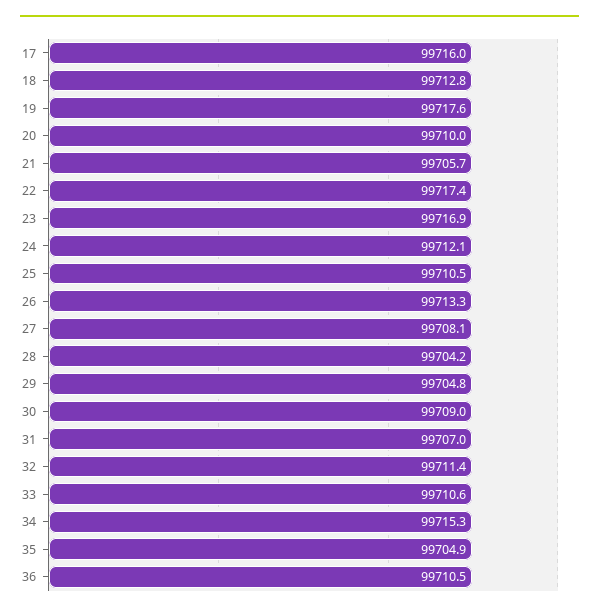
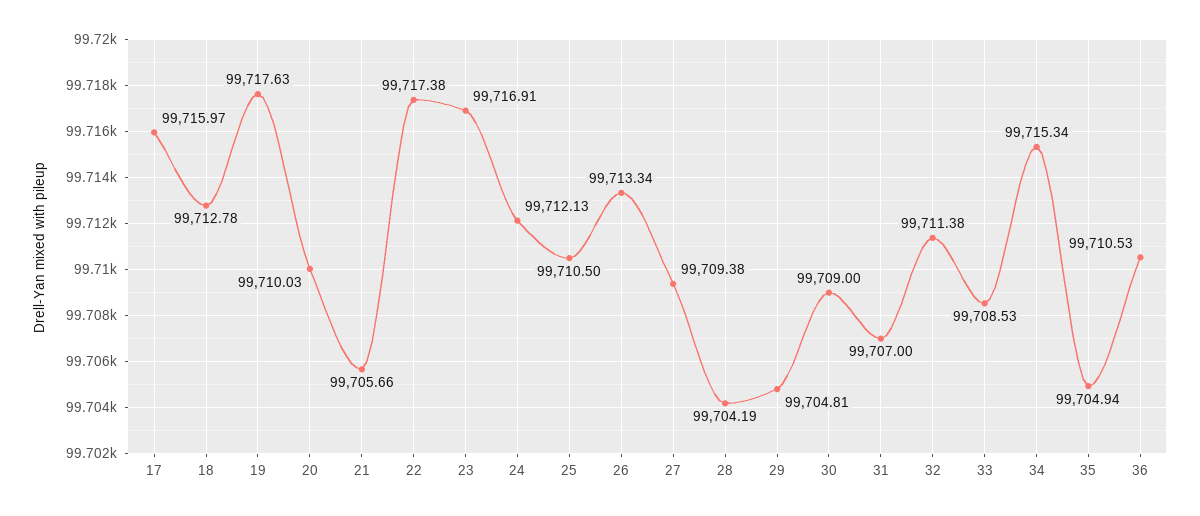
  {
    "17": 99715.97,
    "18": 99712.78,
    "19": 99717.63,
    "20": 99710.03,
    "21": 99705.66,
    "22": 99717.38,
    "23": 99716.91,
    "24": 99712.13,
    "25": 99710.5,
    "26": 99713.34,
-   "27": 99708.1,
+   "27": 99709.38,
    "28": 99704.19,
    "29": 99704.81,
    "30": 99709,
    "31": 99707,
    "32": 99711.38,
-   "33": 99710.6,
+   "33": 99708.53,
    "34": 99715.34,
    "35": 99704.94,
    "36": 99710.53
  }

